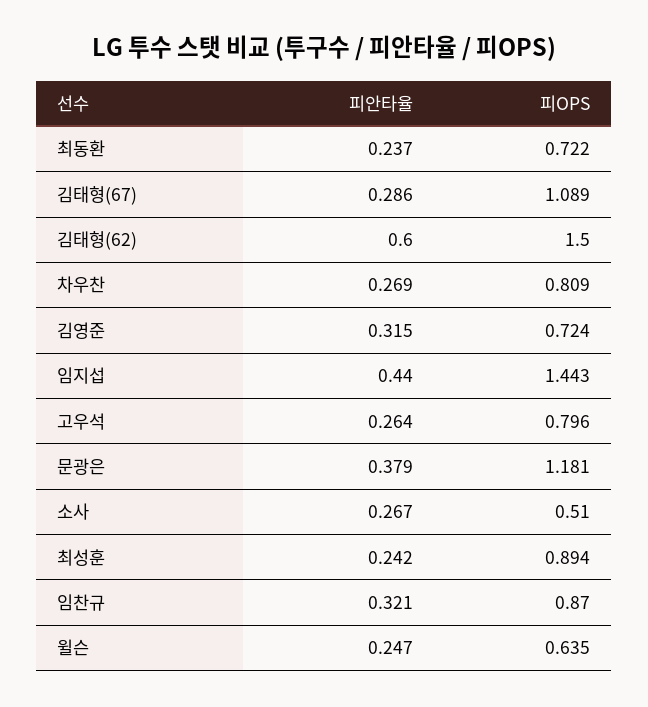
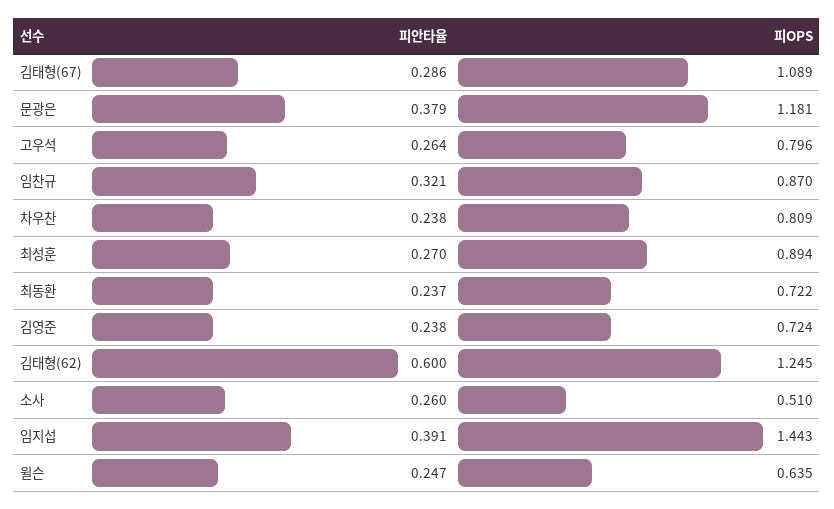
  {
    "피안타율": {
      "최동환": 0.237,
      "김태형(67)": 0.286,
      "김태형(62)": 0.6,
-     "차우찬": 0.269,
+     "차우찬": 0.238,
-     "김영준": 0.315,
+     "김영준": 0.238,
-     "임지섭": 0.44,
+     "임지섭": 0.391,
      "고우석": 0.264,
      "문광은": 0.379,
-     "소사": 0.267,
+     "소사": 0.26,
-     "최성훈": 0.242,
+     "최성훈": 0.27,
      "임찬규": 0.321,
      "윌슨": 0.247
    },
    "피OPS": {
      "최동환": 0.722,
      "김태형(67)": 1.089,
-     "김태형(62)": 1.5,
+     "김태형(62)": 1.245,
      "차우찬": 0.809,
      "김영준": 0.724,
      "임지섭": 1.443,
      "고우석": 0.796,
      "문광은": 1.181,
      "소사": 0.51,
      "최성훈": 0.894,
      "임찬규": 0.87,
      "윌슨": 0.635
    }
  }

